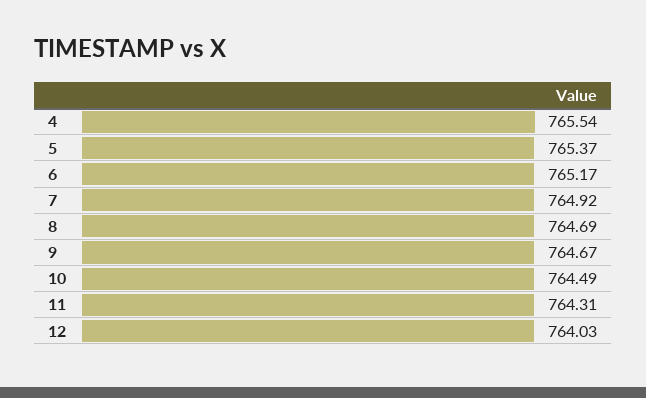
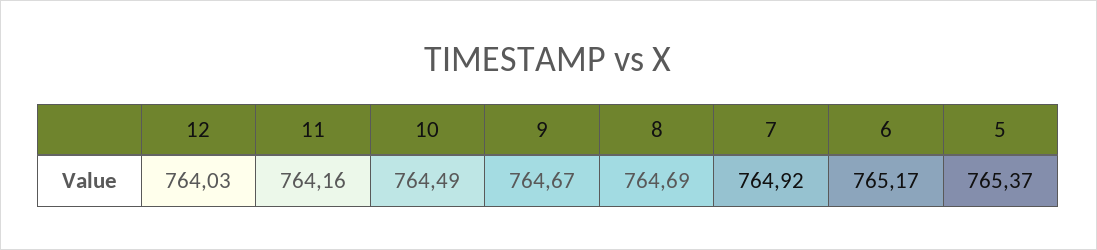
  {
-   "4": 765.54,
    "5": 765.37,
    "6": 765.17,
    "7": 764.92,
    "8": 764.69,
    "9": 764.67,
    "10": 764.49,
-   "11": 764.31,
+   "11": 764.16,
    "12": 764.03
  }

